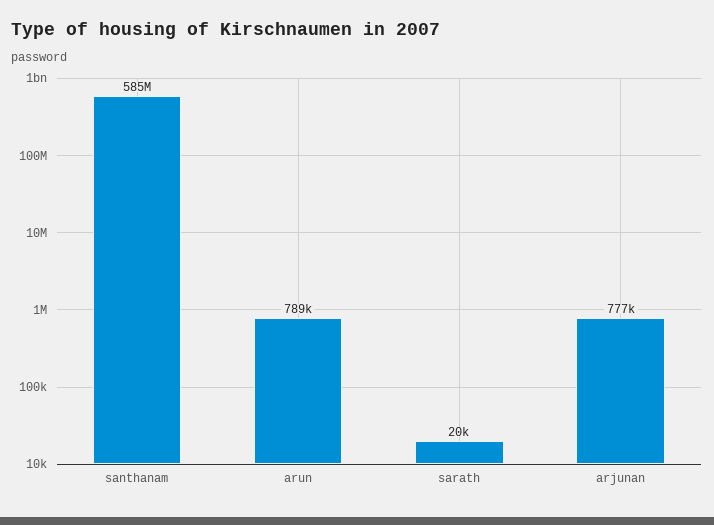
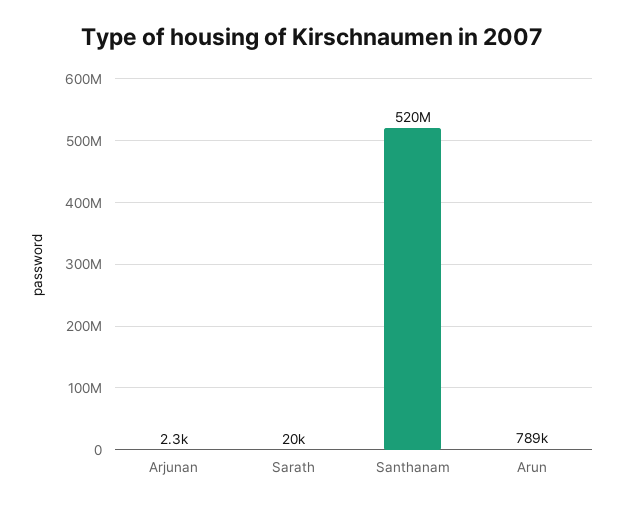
  {
-   "santhanam": 585000000,
+   "santhanam": 520000000,
    "arun": 789000,
    "sarath": 20000,
-   "arjunan": 777000
+   "arjunan": 2300
  }

